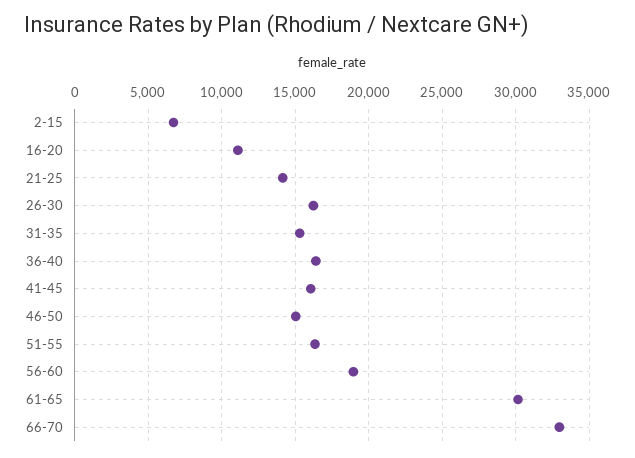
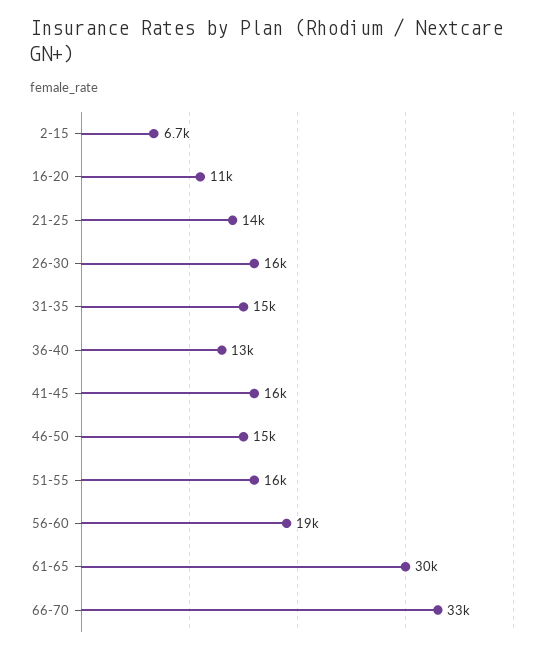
  {
    "2-15": 6700,
    "16-20": 11000,
    "21-25": 14000,
    "26-30": 16000,
    "31-35": 15000,
-   "36-40": 16500,
+   "36-40": 13000,
    "41-45": 16000,
    "46-50": 15000,
    "51-55": 16000,
    "56-60": 19000,
    "61-65": 30000,
    "66-70": 33000
  }

